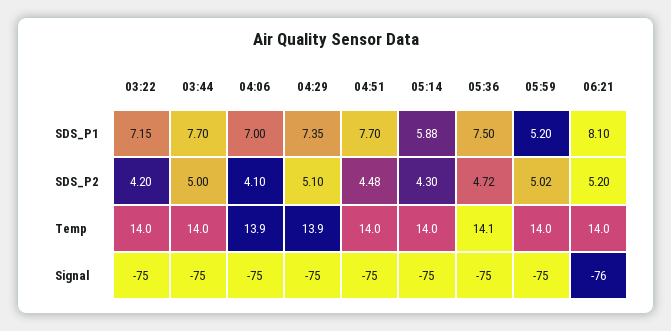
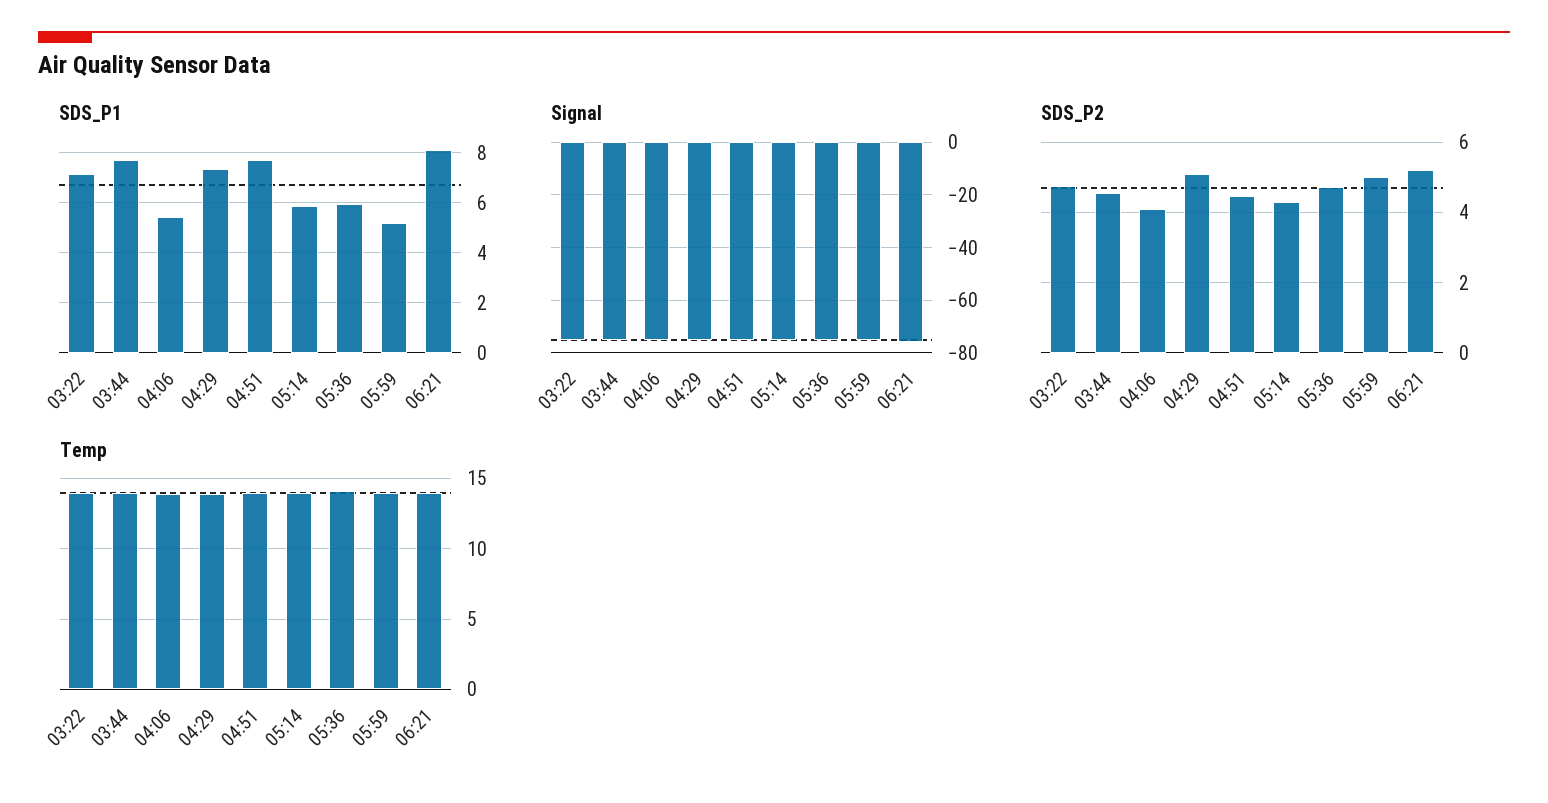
  {
    "SDS_P1": {
      "03:22": 7.15,
      "03:44": 7.7,
-     "04:06": 7,
+     "04:06": 5.5,
      "04:29": 7.35,
      "04:51": 7.7,
      "05:14": 5.88,
-     "05:36": 7.5,
+     "05:36": 6,
      "05:59": 5.2,
      "06:21": 8.1
    },
    "SDS_P2": {
-     "03:22": 4.2,
+     "03:22": 4.8,
-     "03:44": 5,
+     "03:44": 4.6,
      "04:06": 4.1,
      "04:29": 5.1,
      "04:51": 4.48,
      "05:14": 4.3,
      "05:36": 4.72,
      "05:59": 5.02,
      "06:21": 5.2
    },
    "Temp": {
      "03:22": 14,
      "03:44": 14,
      "04:06": 13.9,
      "04:29": 13.9,
      "04:51": 14,
      "05:14": 14,
      "05:36": 14.1,
      "05:59": 14,
      "06:21": 14
    },
    "Signal": {
      "03:22": -75,
      "03:44": -75,
      "04:06": -75,
      "04:29": -75,
      "04:51": -75,
      "05:14": -75,
      "05:36": -75,
      "05:59": -75,
      "06:21": -76
    }
  }

